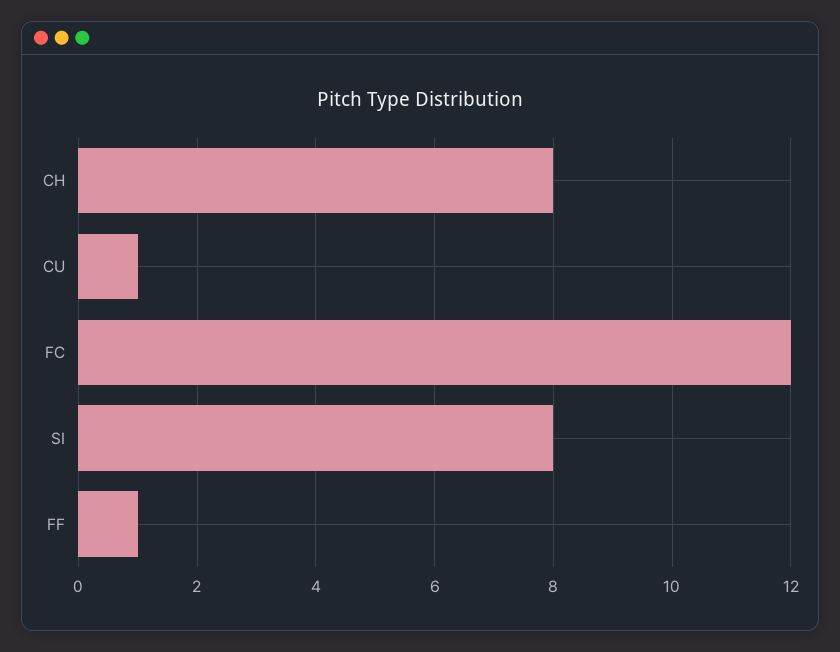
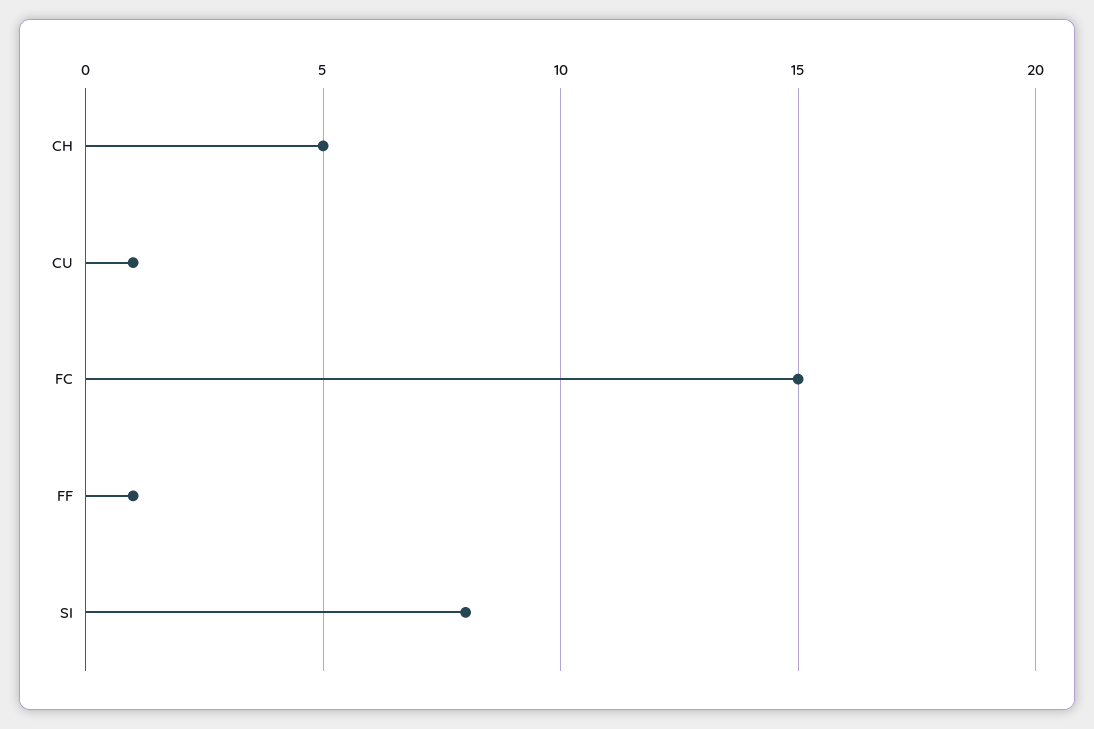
  {
-   "CH": 8,
+   "CH": 5,
    "CU": 1,
-   "FC": 12,
+   "FC": 15,
    "SI": 8,
    "FF": 1
  }

